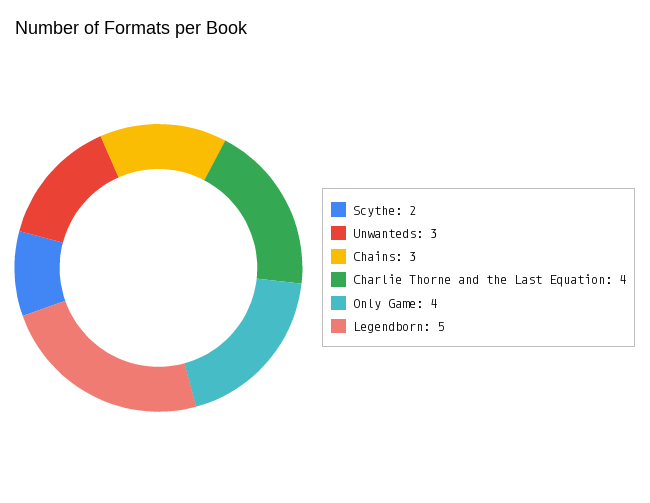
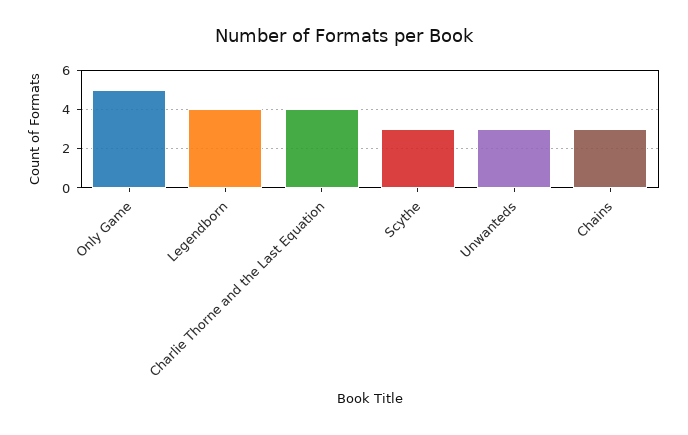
  {
-   "Scythe": 2,
+   "Scythe": 3,
    "Unwanteds": 3,
    "Chains": 3,
    "Charlie Thorne and the Last Equation": 4,
-   "Only Game": 4,
+   "Only Game": 5,
-   "Legendborn": 5
+   "Legendborn": 4
  }

